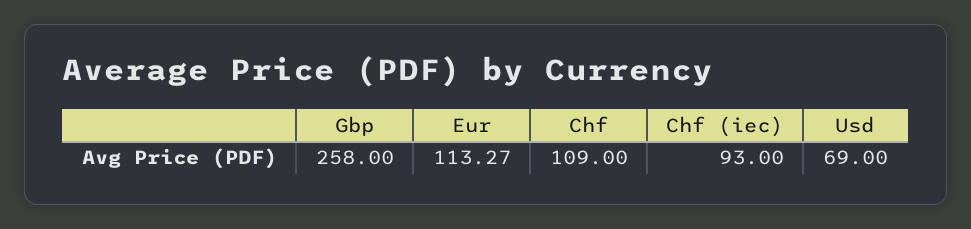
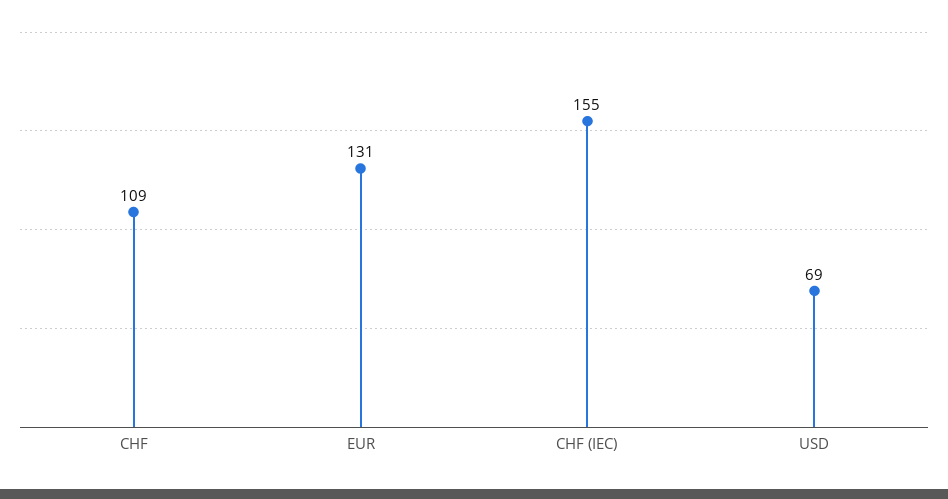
  {
-   "Gbp": 258,
-   "Eur": 113.27,
+   "Eur": 131,
    "Chf": 109,
-   "Chf (iec)": 93,
+   "Chf (iec)": 155,
    "Usd": 69
  }

